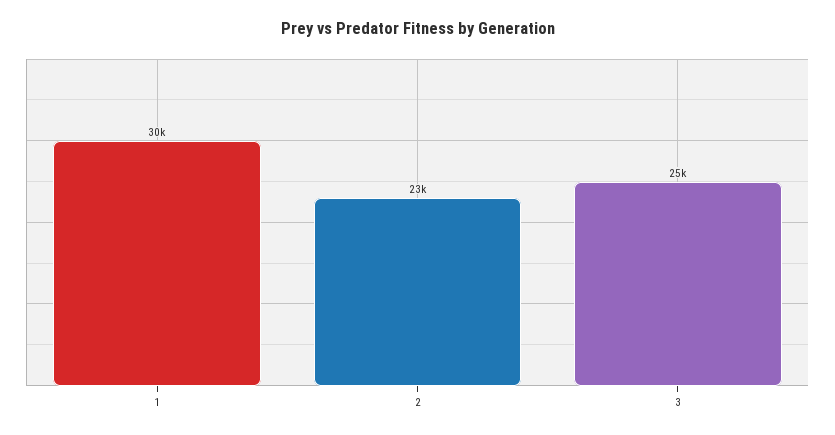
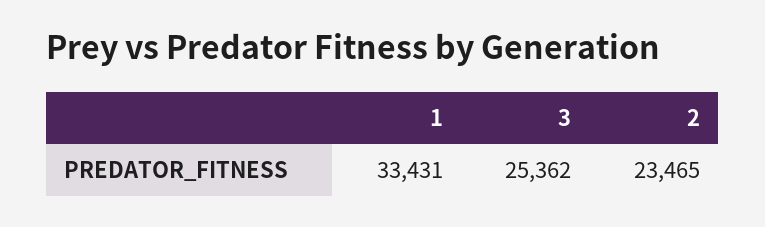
  {
-   "1": 30000,
+   "1": 33431,
    "2": 23465,
    "3": 25362
  }

